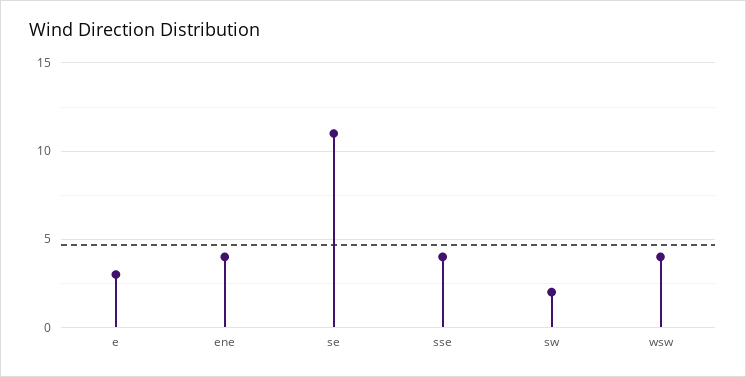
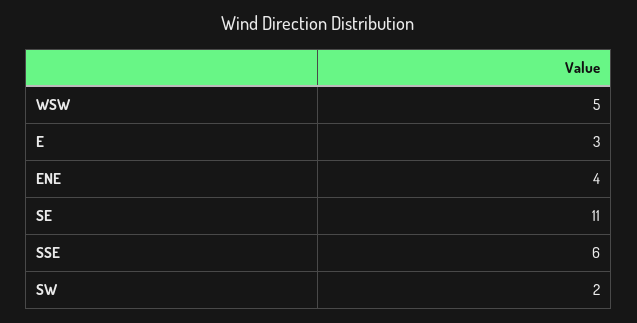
  {
    "e": 3,
    "ene": 4,
    "se": 11,
-   "sse": 4,
+   "sse": 6,
    "sw": 2,
-   "wsw": 4
+   "wsw": 5
  }

